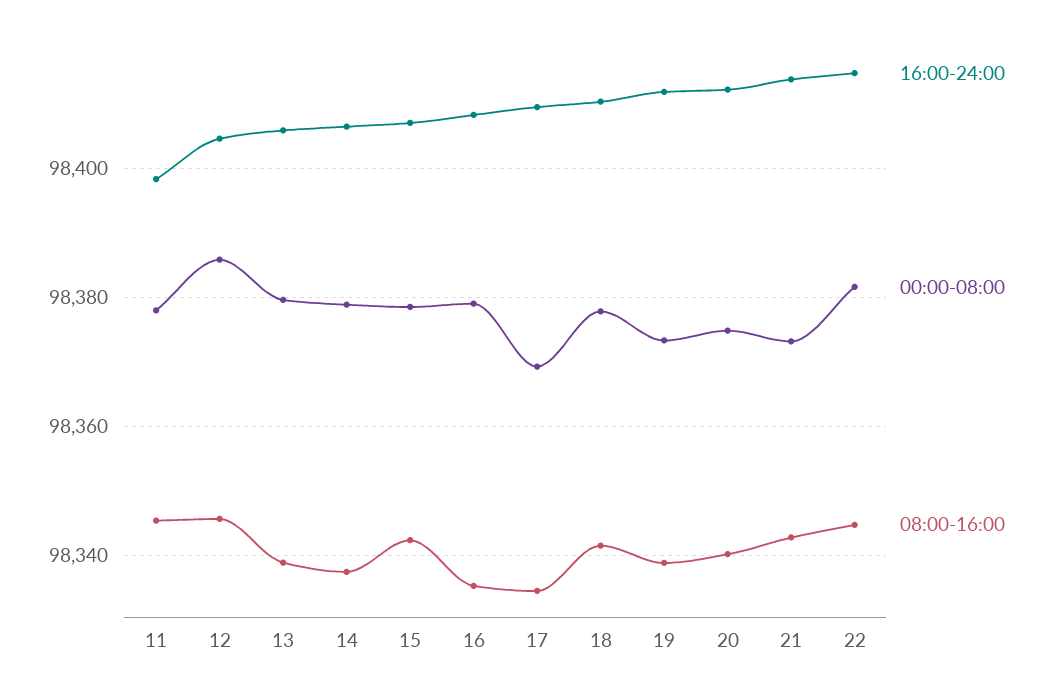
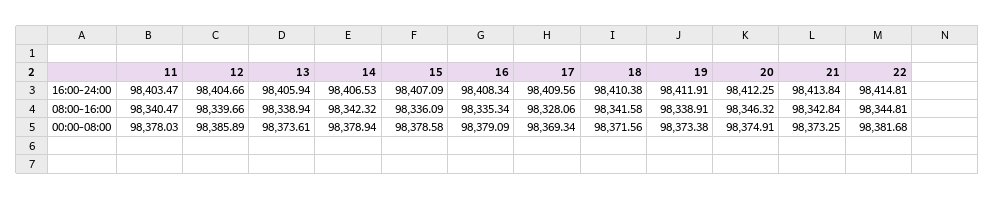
  {
    "16:00-24:00": {
-     "11": 98398,
+     "11": 98403.47,
      "12": 98404.66,
      "13": 98405.94,
      "14": 98406.53,
      "15": 98407.09,
      "16": 98408.34,
      "17": 98409.56,
      "18": 98410.38,
      "19": 98411.91,
      "20": 98412.25,
      "21": 98413.84,
      "22": 98414.81
    },
    "00:00-08:00": {
      "11": 98378.03,
      "12": 98385.89,
-     "13": 98380,
+     "13": 98373.61,
      "14": 98378.94,
      "15": 98378.58,
      "16": 98379.09,
      "17": 98369.34,
-     "18": 98378,
+     "18": 98371.56,
      "19": 98373.38,
      "20": 98374.91,
      "21": 98373.25,
      "22": 98381.68
    },
    "08:00-16:00": {
-     "11": 98346,
+     "11": 98340.47,
-     "12": 98346,
+     "12": 98339.66,
      "13": 98338.94,
-     "14": 98338,
+     "14": 98342.32,
-     "15": 98342,
+     "15": 98336.09,
      "16": 98335.34,
-     "17": 98334,
+     "17": 98328.06,
      "18": 98341.58,
      "19": 98338.91,
-     "20": 98340,
+     "20": 98346.32,
      "21": 98342.84,
      "22": 98344.81
    }
  }

